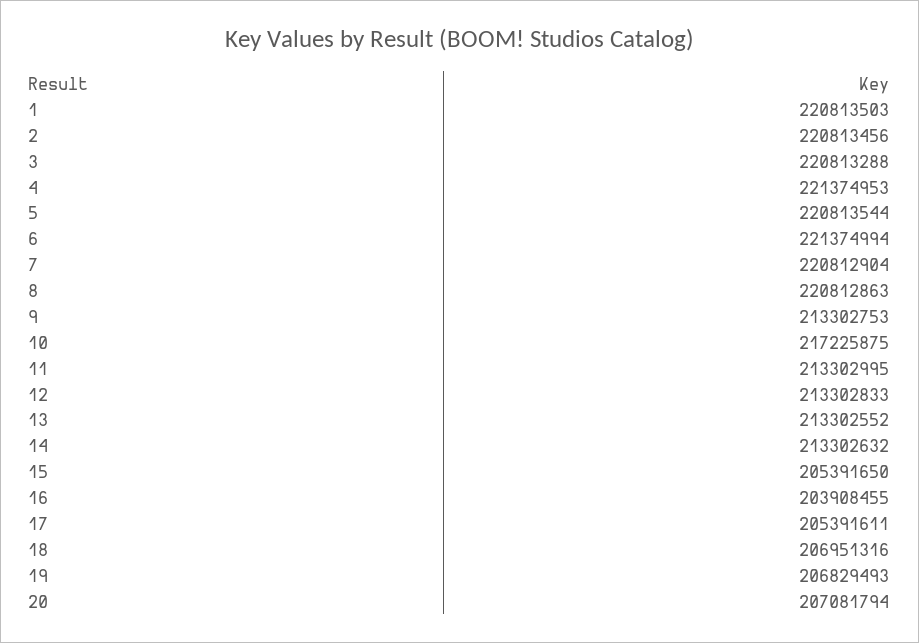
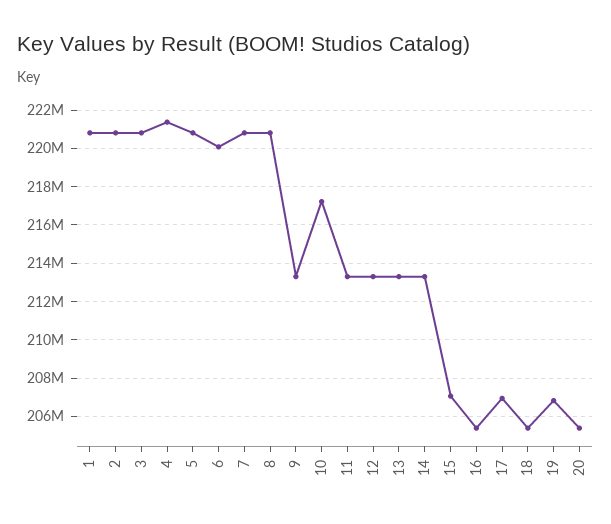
  {
    "1": 220813503,
    "2": 220813456,
    "3": 220813288,
    "4": 221374953,
    "5": 220813544,
-   "6": 221374994,
+   "6": 220000000,
    "7": 220812904,
    "8": 220812863,
    "9": 213302753,
    "10": 217225875,
    "11": 213302995,
    "12": 213302833,
    "13": 213302552,
    "14": 213302632,
-   "15": 205391650,
+   "15": 207000000,
-   "16": 203908455,
+   "16": 205500000,
-   "17": 205391611,
+   "17": 207000000,
-   "18": 206951316,
+   "18": 205500000,
    "19": 206829493,
-   "20": 207081794
+   "20": 205500000
  }

